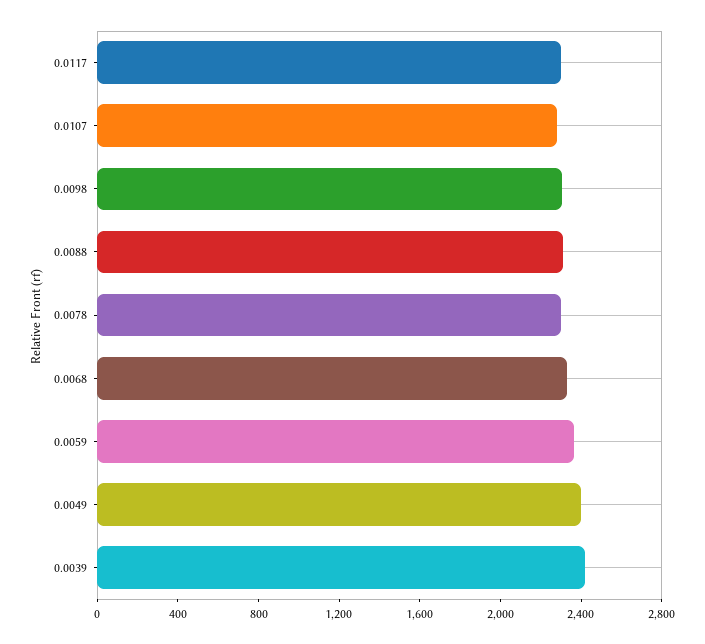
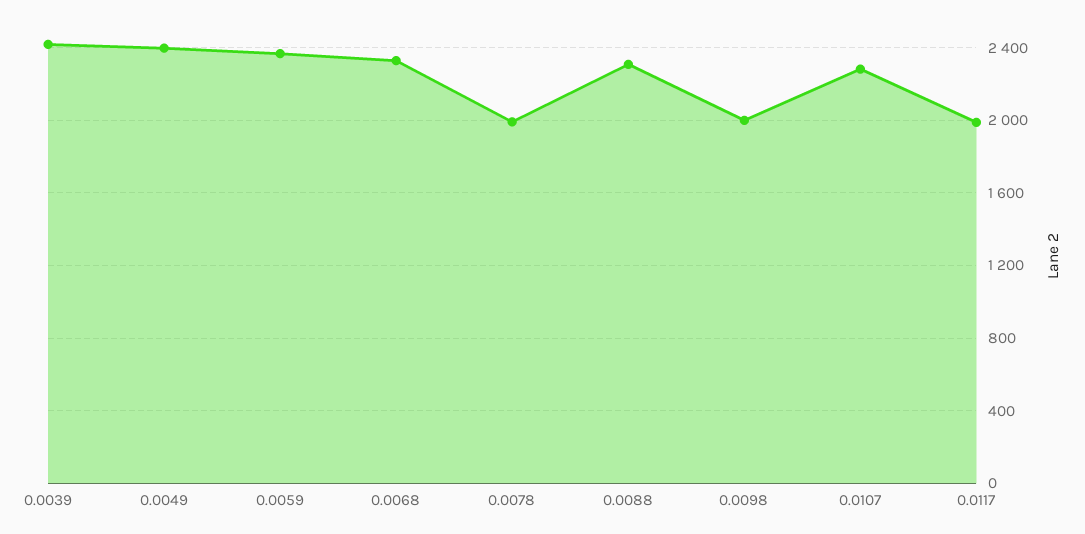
  {
-   "0.0117": 2300,
+   "0.0117": 2000,
    "0.0107": 2300,
-   "0.0098": 2300,
+   "0.0098": 2000,
    "0.0088": 2300,
-   "0.0078": 2300,
+   "0.0078": 2000,
    "0.0068": 2350,
    "0.0059": 2350,
    "0.0049": 2400,
    "0.0039": 2400
  }

